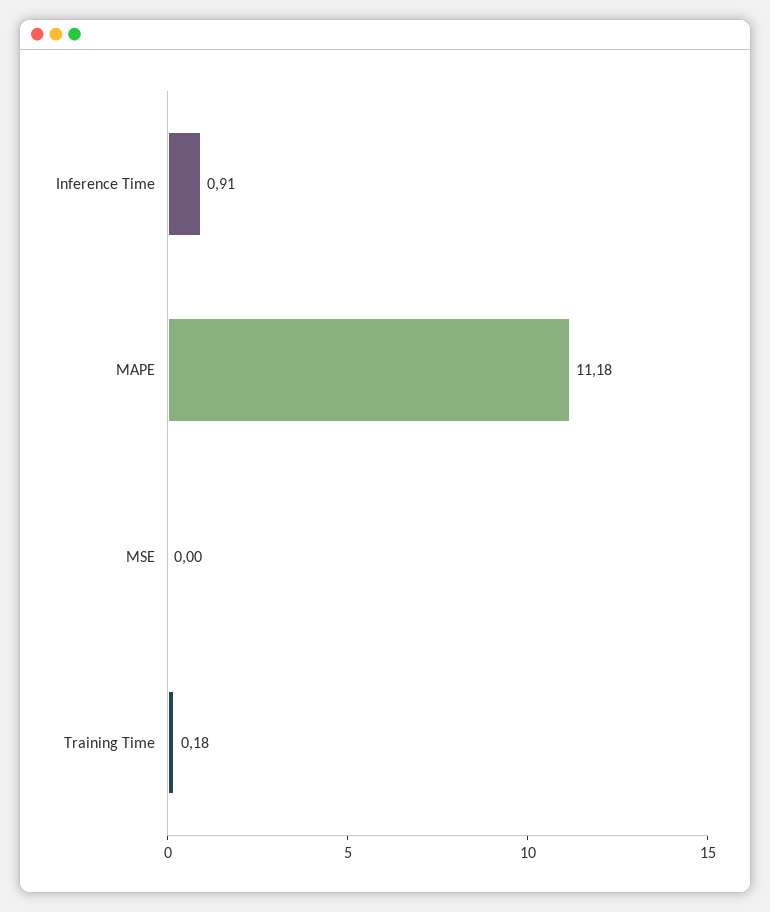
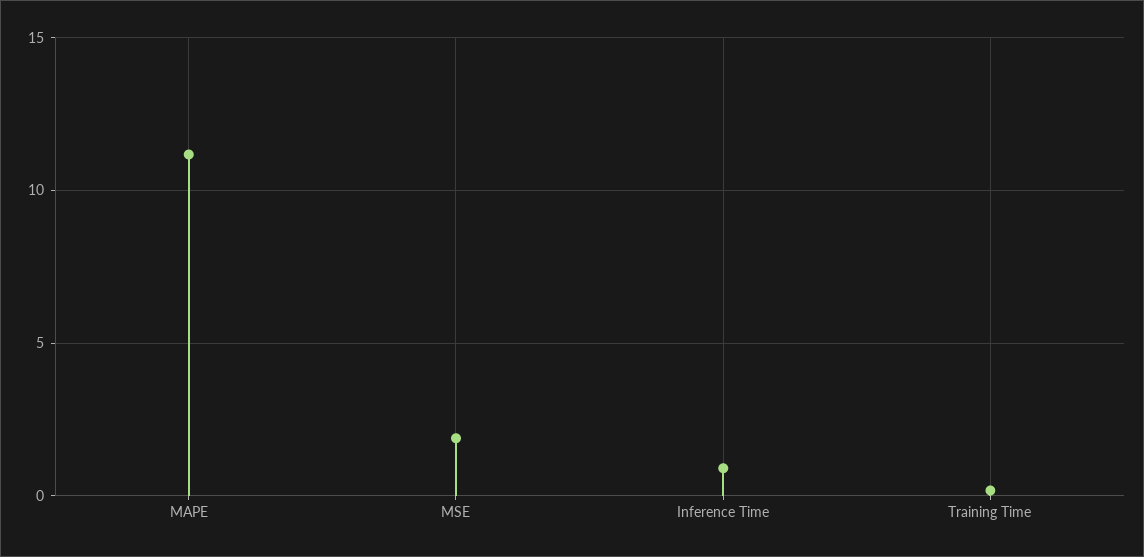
  {
    "Inference Time": 0.91,
    "MAPE": 11.18,
-   "MSE": 0,
+   "MSE": 2,
    "Training Time": 0.18
  }

